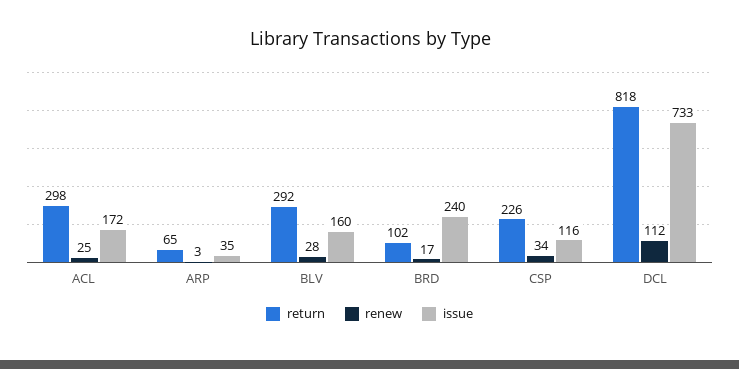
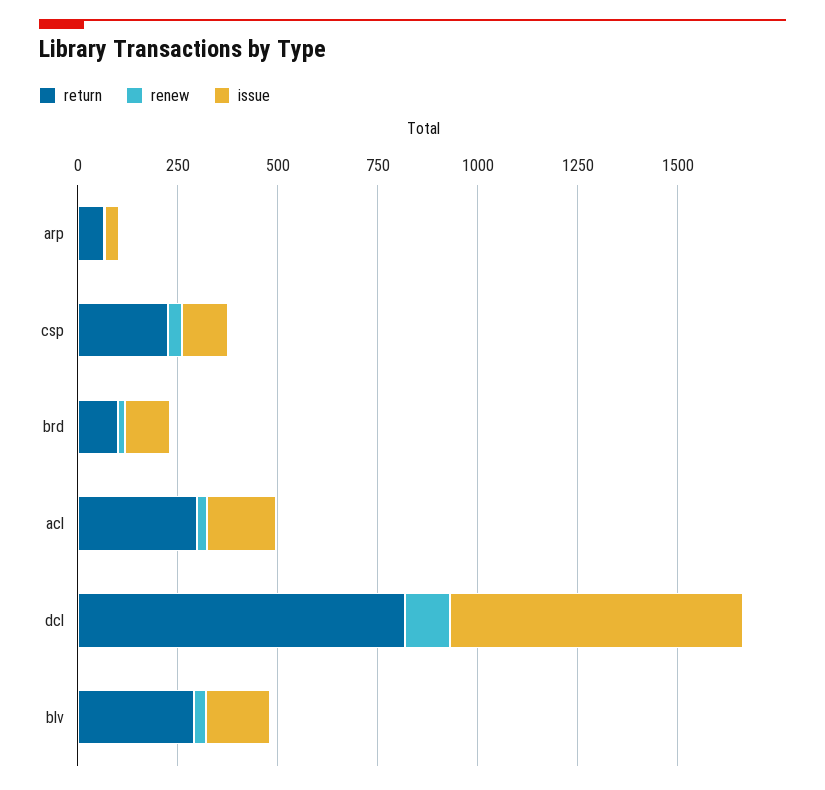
  {
    "return": {
      "ACL": 298,
      "ARP": 65,
      "BLV": 292,
      "BRD": 102,
      "CSP": 226,
      "DCL": 818
    },
    "renew": {
      "ACL": 25,
      "ARP": 3,
      "BLV": 28,
      "BRD": 17,
      "CSP": 34,
      "DCL": 112
    },
    "issue": {
      "ACL": 172,
      "ARP": 35,
      "BLV": 160,
-     "BRD": 240,
+     "BRD": 100,
      "CSP": 116,
      "DCL": 733
    }
  }

